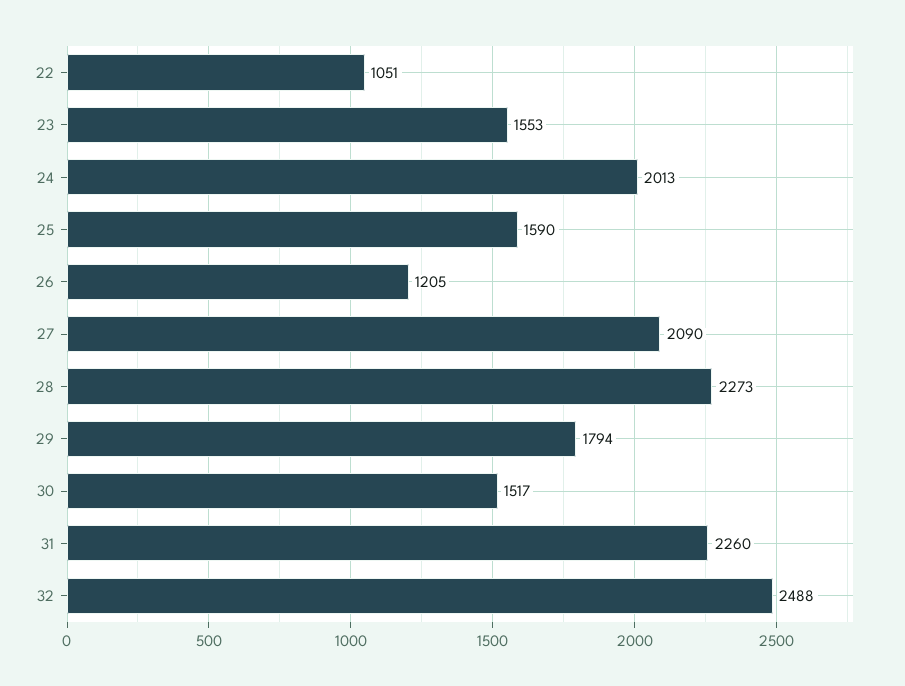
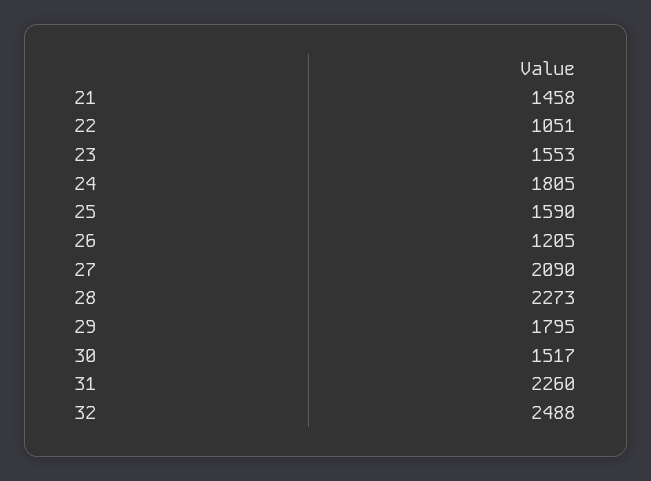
  {
    "22": 1051,
    "23": 1553,
-   "24": 2013,
+   "24": 1805,
    "25": 1590,
    "26": 1205,
    "27": 2090,
    "28": 2273,
-   "29": 1794,
+   "29": 1795,
    "30": 1517,
    "31": 2260,
-   "32": 2488
+   "32": 2488,
+   "21": 1458
  }

